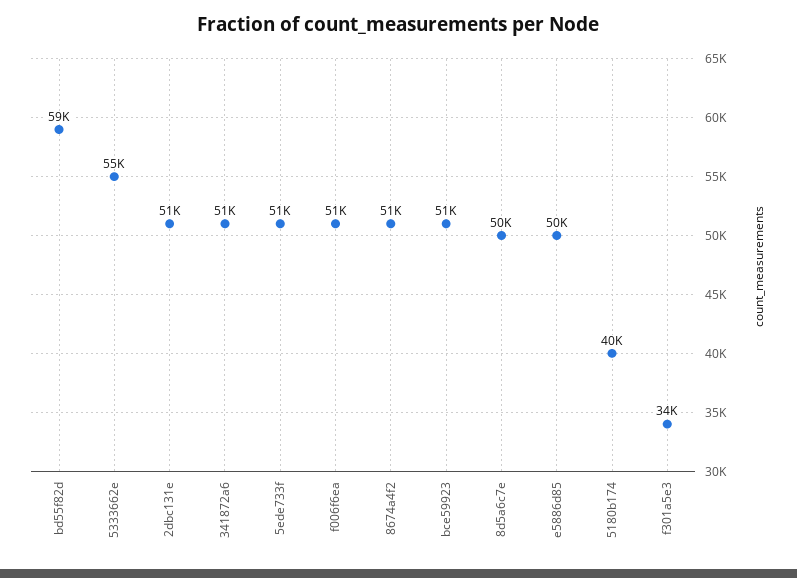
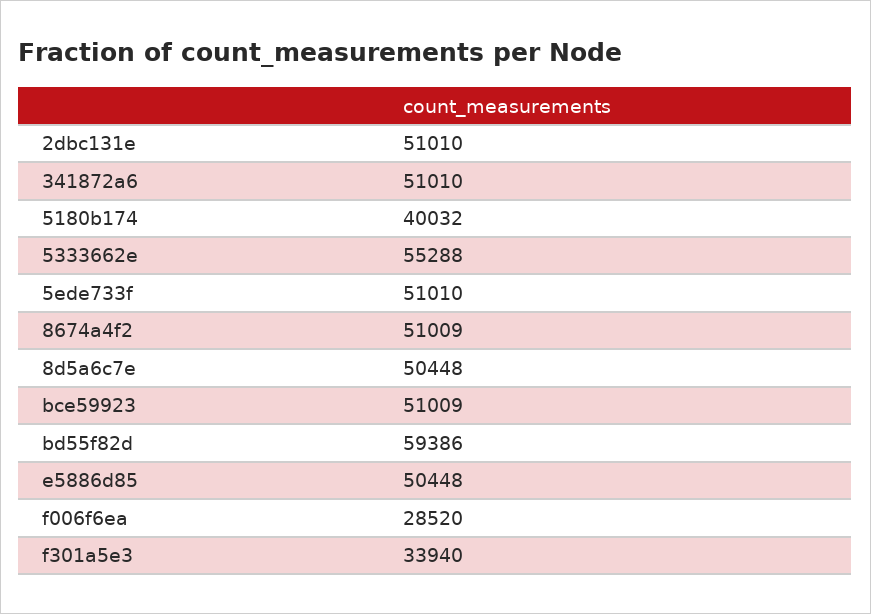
  {
    "bd55f82d": 59386,
    "5333662e": 55288,
    "2dbc131e": 51010,
    "341872a6": 51010,
    "5ede733f": 51010,
-   "f006f6ea": 51000,
+   "f006f6ea": 28520,
    "8674a4f2": 51009,
    "bce59923": 51009,
    "8d5a6c7e": 50448,
    "e5886d85": 50448,
    "5180b174": 40032,
    "f301a5e3": 33940
  }

